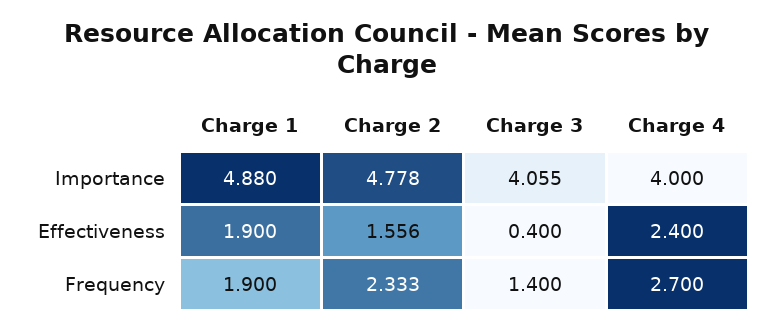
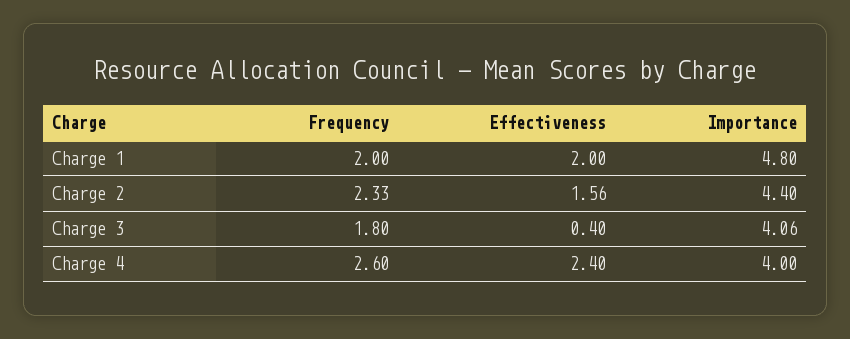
  {
    "Charge 1": {
-     "Importance": 4.88,
+     "Importance": 4.8,
-     "Effectiveness": 1.9,
+     "Effectiveness": 2,
-     "Frequency": 1.9
+     "Frequency": 2
    },
    "Charge 2": {
-     "Importance": 4.778,
+     "Importance": 4.4,
      "Effectiveness": 1.556,
      "Frequency": 2.333
    },
    "Charge 3": {
      "Importance": 4.055,
      "Effectiveness": 0.4,
-     "Frequency": 1.4
+     "Frequency": 1.8
    },
    "Charge 4": {
      "Importance": 4,
      "Effectiveness": 2.4,
-     "Frequency": 2.7
+     "Frequency": 2.6
    }
  }

